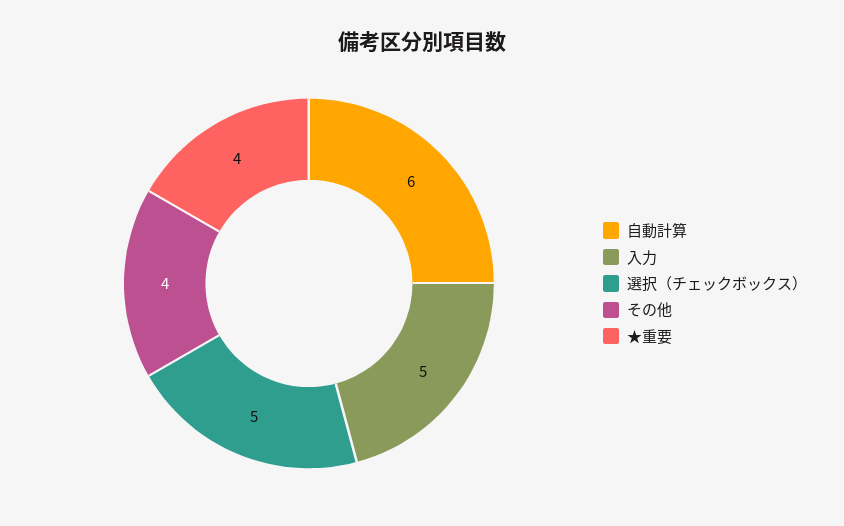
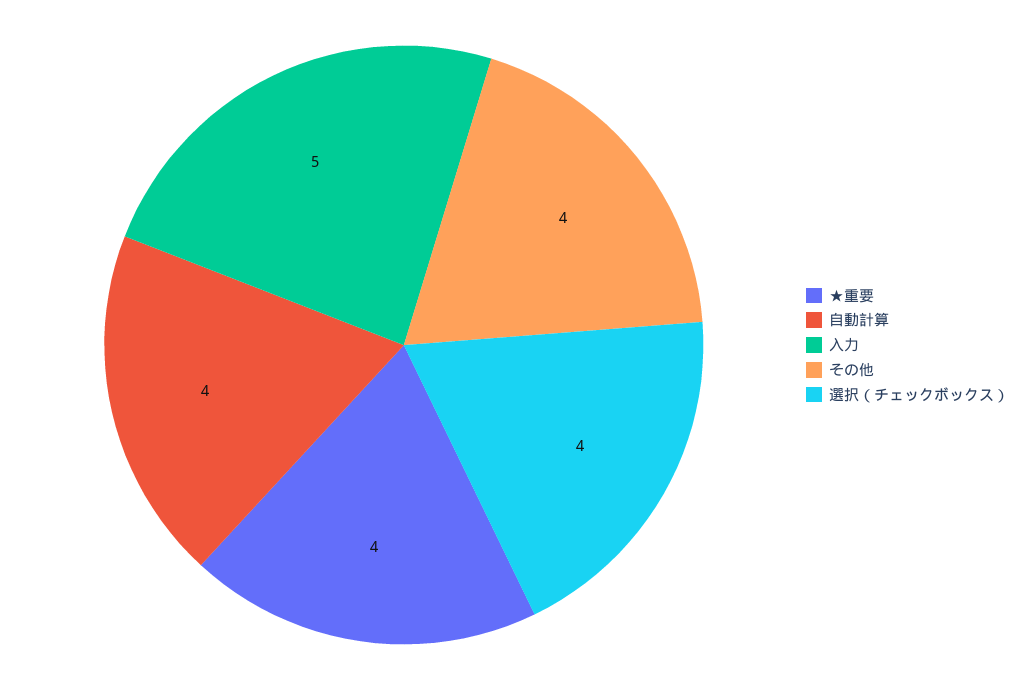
  {
-   "自動計算": 6,
+   "自動計算": 4,
    "入力": 5,
-   "選択（チェックボックス）": 5,
+   "選択（チェックボックス）": 4,
    "その他": 4,
    "★重要": 4
  }

